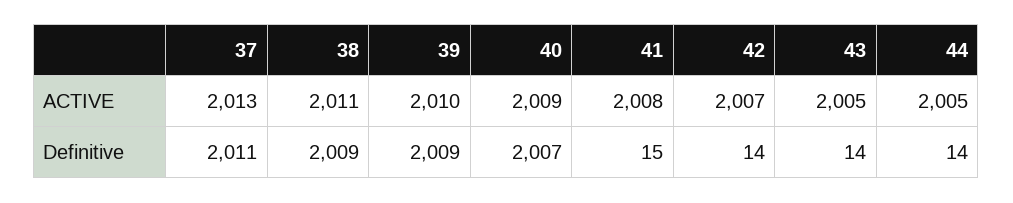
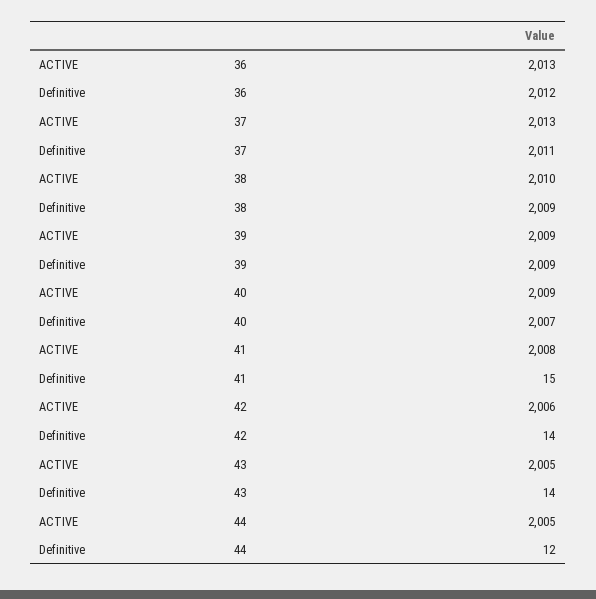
  {
    "37": {
      "ACTIVE": 2013,
      "Definitive": 2011
    },
    "38": {
-     "ACTIVE": 2011,
+     "ACTIVE": 2010,
      "Definitive": 2009
    },
    "39": {
-     "ACTIVE": 2010,
+     "ACTIVE": 2009,
      "Definitive": 2009
    },
    "40": {
      "ACTIVE": 2009,
      "Definitive": 2007
    },
    "41": {
      "ACTIVE": 2008,
      "Definitive": 15
    },
    "42": {
-     "ACTIVE": 2007,
+     "ACTIVE": 2006,
      "Definitive": 14
    },
    "43": {
      "ACTIVE": 2005,
      "Definitive": 14
    },
    "44": {
      "ACTIVE": 2005,
-     "Definitive": 14
+     "Definitive": 12
-   }
+   },
+   "36": {
+     "ACTIVE": 2013,
+     "Definitive": 2012
+   }
  }

